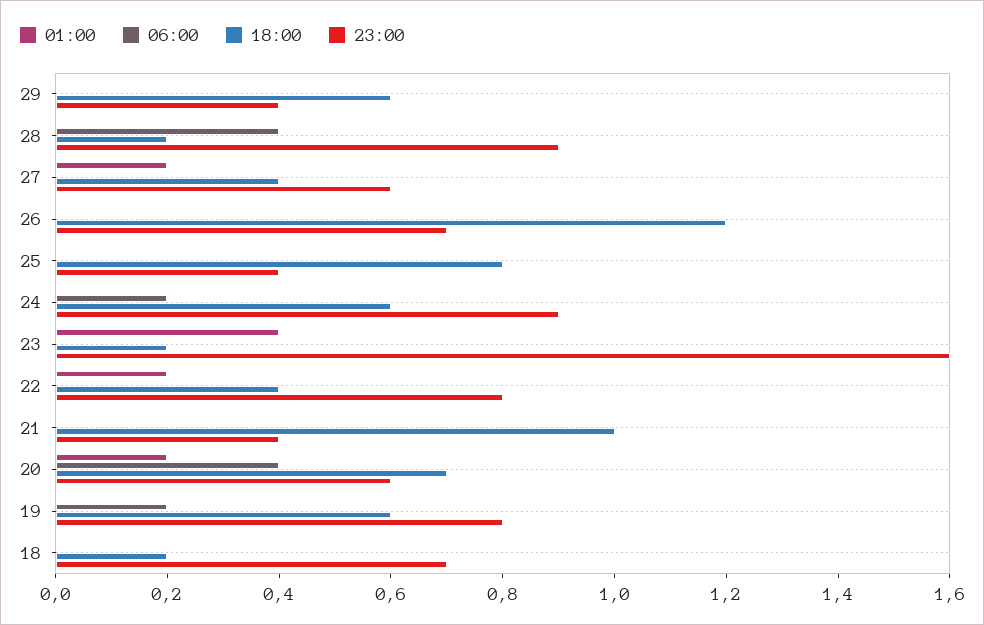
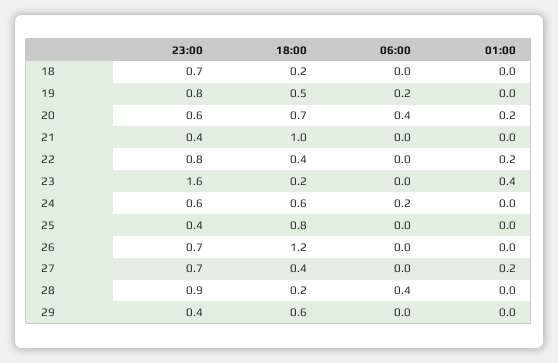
  {
    "01:00": {
      "29": 0,
      "28": 0,
      "27": 0.2,
      "26": 0,
      "25": 0,
      "24": 0,
      "23": 0.4,
      "22": 0.2,
      "21": 0,
      "20": 0.2,
      "19": 0,
      "18": 0
    },
    "06:00": {
      "29": 0,
      "28": 0.4,
      "27": 0,
      "26": 0,
      "25": 0,
      "24": 0.2,
      "23": 0,
      "22": 0,
      "21": 0,
      "20": 0.4,
      "19": 0.2,
      "18": 0
    },
    "18:00": {
      "29": 0.6,
      "28": 0.2,
      "27": 0.4,
      "26": 1.2,
      "25": 0.8,
      "24": 0.6,
      "23": 0.2,
      "22": 0.4,
      "21": 1,
      "20": 0.7,
-     "19": 0.6,
+     "19": 0.5,
      "18": 0.2
    },
    "23:00": {
      "29": 0.4,
      "28": 0.9,
-     "27": 0.6,
+     "27": 0.7,
      "26": 0.7,
      "25": 0.4,
-     "24": 0.9,
+     "24": 0.6,
      "23": 1.6,
      "22": 0.8,
      "21": 0.4,
      "20": 0.6,
      "19": 0.8,
      "18": 0.7
    }
  }

